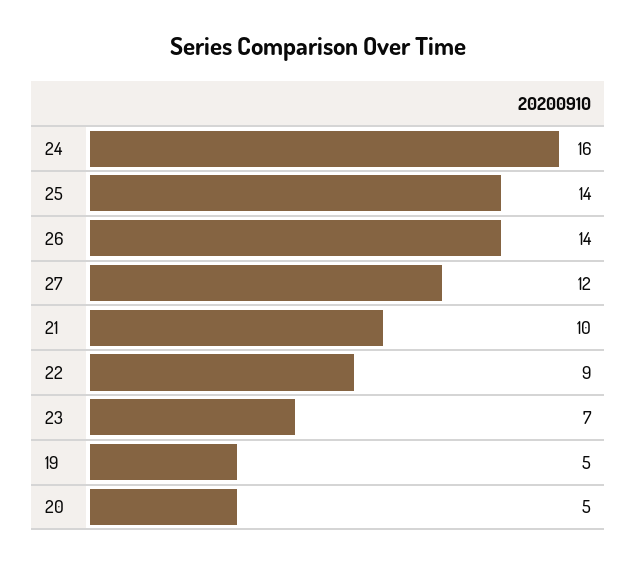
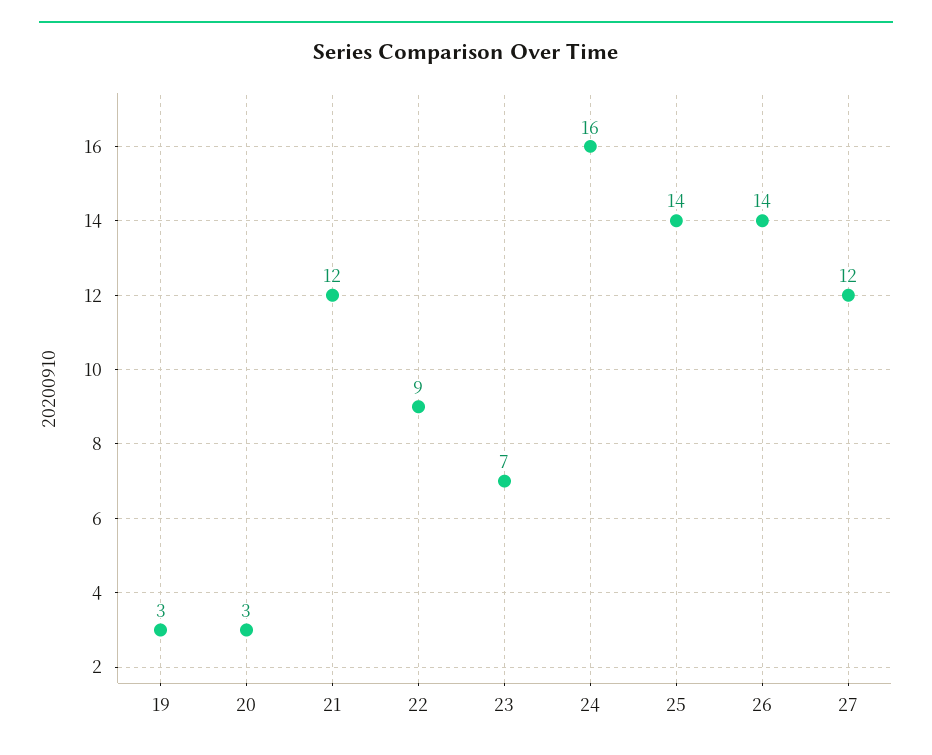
  {
    "24": 16,
    "25": 14,
    "26": 14,
    "27": 12,
-   "21": 10,
+   "21": 12,
    "22": 9,
    "23": 7,
-   "19": 5,
+   "19": 3,
-   "20": 5
+   "20": 3
  }

